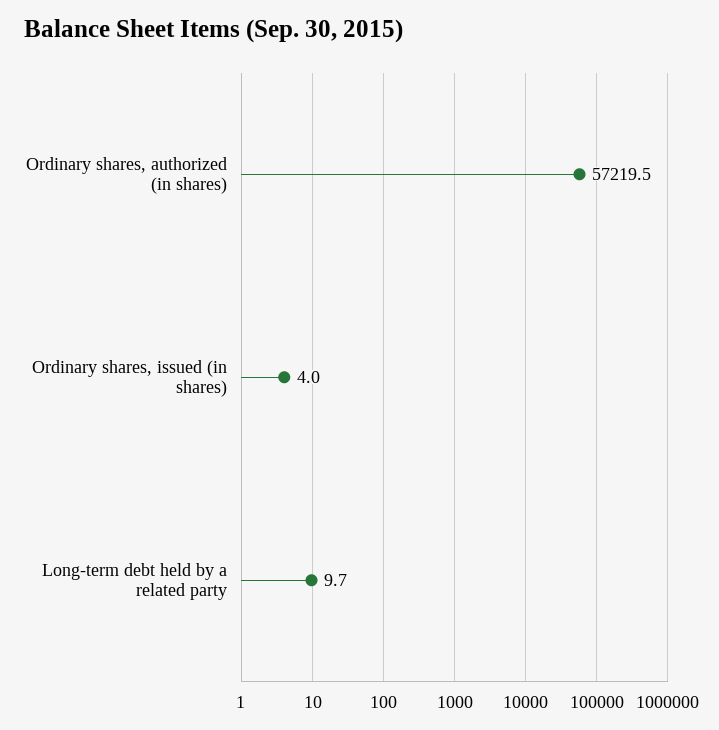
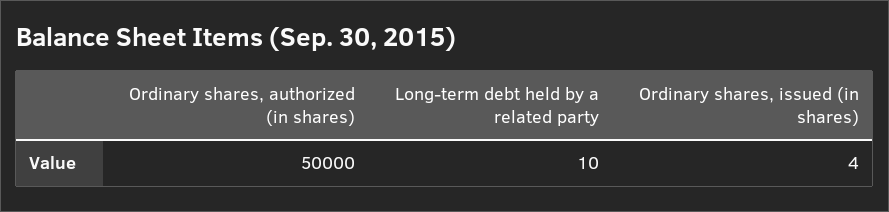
  {
-   "Ordinary shares, authorized (in shares)": 57219.5,
+   "Ordinary shares, authorized (in shares)": 50000,
    "Ordinary shares, issued (in shares)": 4,
    "Long-term debt held by a related party": 9.7
  }

